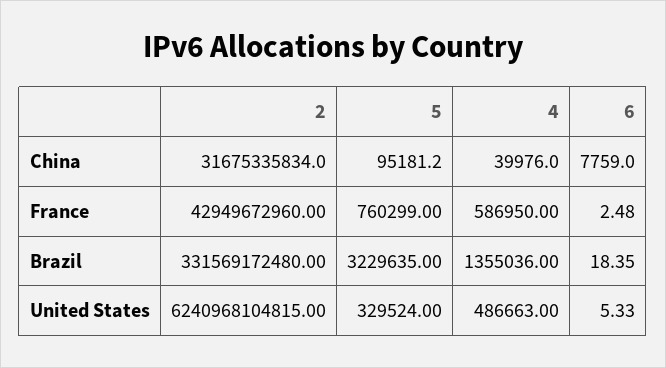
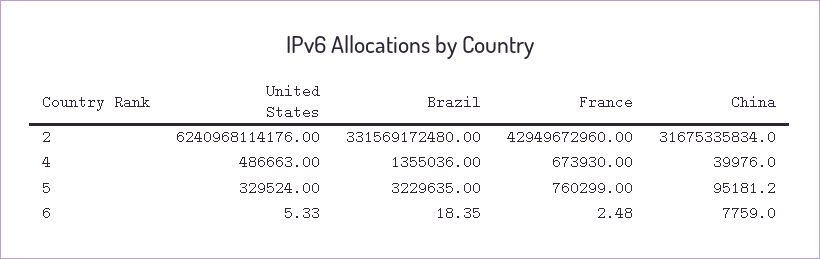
  {
    "2": {
      "China": 31675335834,
      "France": 42949672960,
      "Brazil": 331569172480,
-     "United States": 6240968104815
+     "United States": 6240968114176
    },
    "5": {
      "China": 95181.2,
      "France": 760299,
      "Brazil": 3229635,
      "United States": 329524
    },
    "4": {
      "China": 39976,
-     "France": 586950,
+     "France": 673930,
      "Brazil": 1355036,
      "United States": 486663
    },
    "6": {
      "China": 7759,
      "France": 2.48,
      "Brazil": 18.35,
      "United States": 5.33
    }
  }

